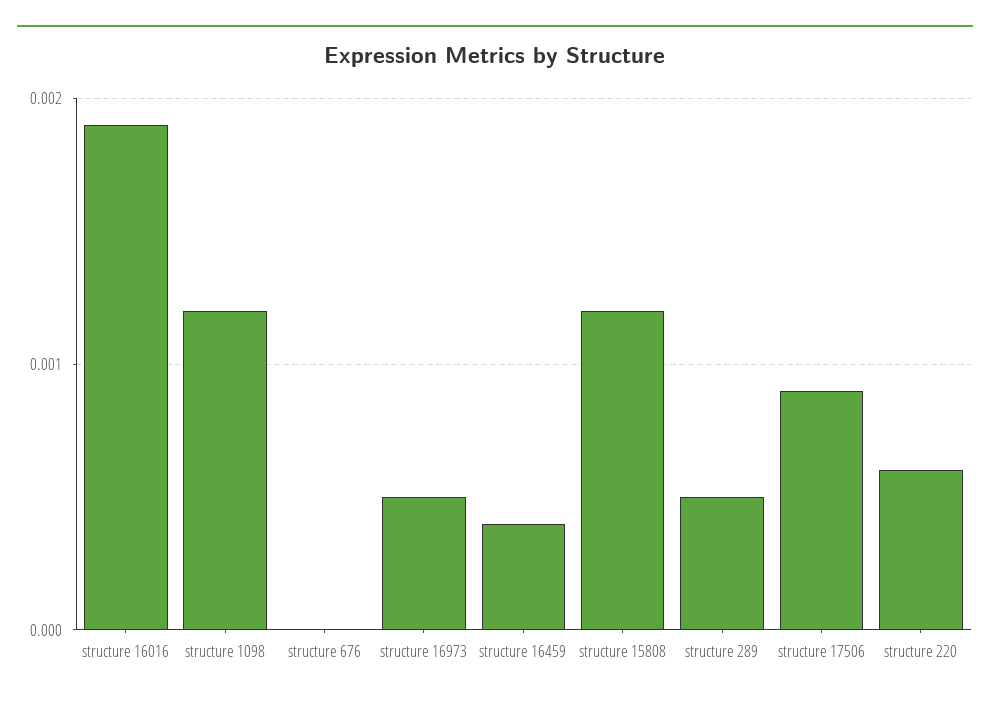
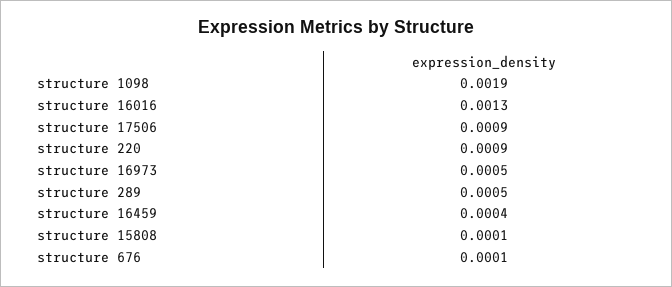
  {
-   "structure 16016": 0.0019,
+   "structure 16016": 0.0013,
-   "structure 1098": 0.0012,
+   "structure 1098": 0.0019,
-   "structure 676": 0,
+   "structure 676": 0.0001,
    "structure 16973": 0.0005,
    "structure 16459": 0.0004,
-   "structure 15808": 0.0012,
+   "structure 15808": 0.0001,
    "structure 289": 0.0005,
    "structure 17506": 0.0009,
-   "structure 220": 0.0006
+   "structure 220": 0.0009
  }

